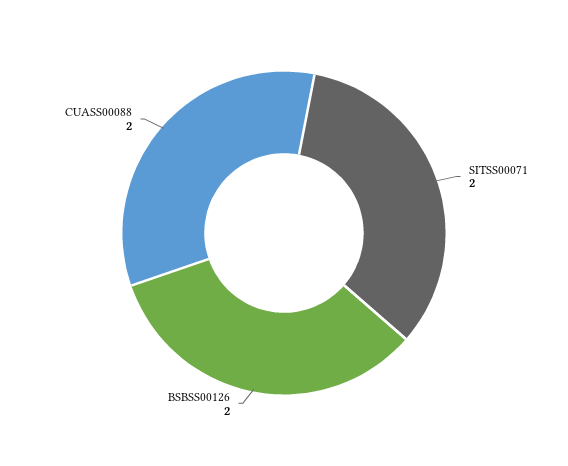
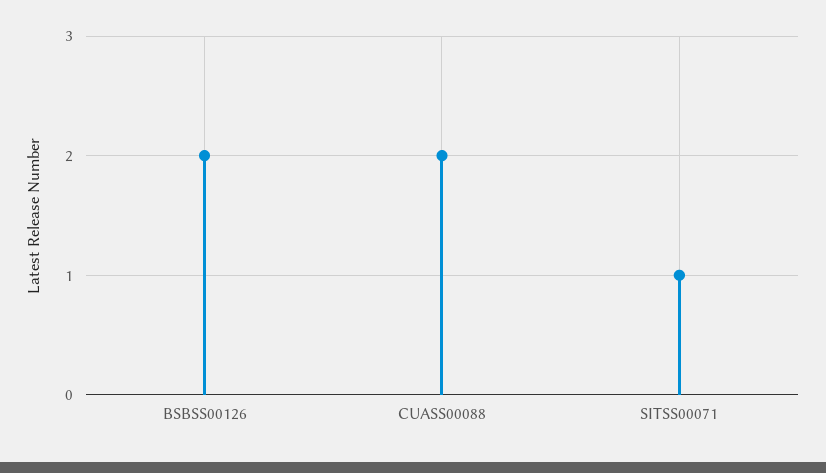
  {
-   "SITSS00071": 2,
+   "SITSS00071": 1,
    "BSBSS00126": 2,
    "CUASS00088": 2
  }

